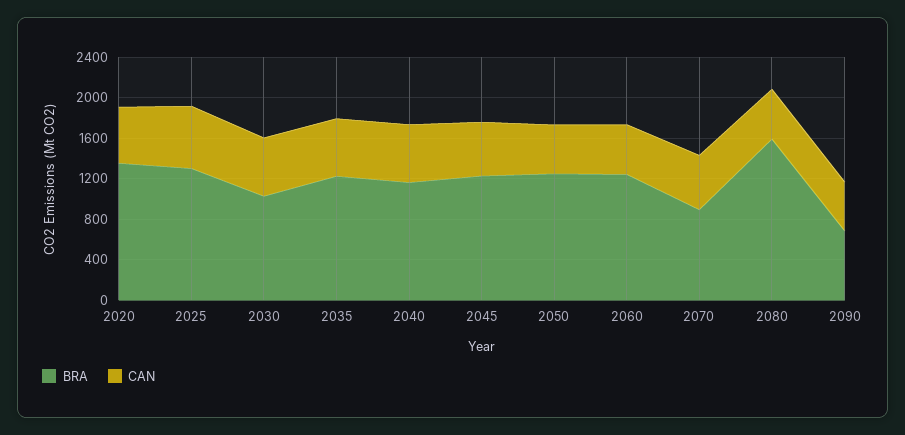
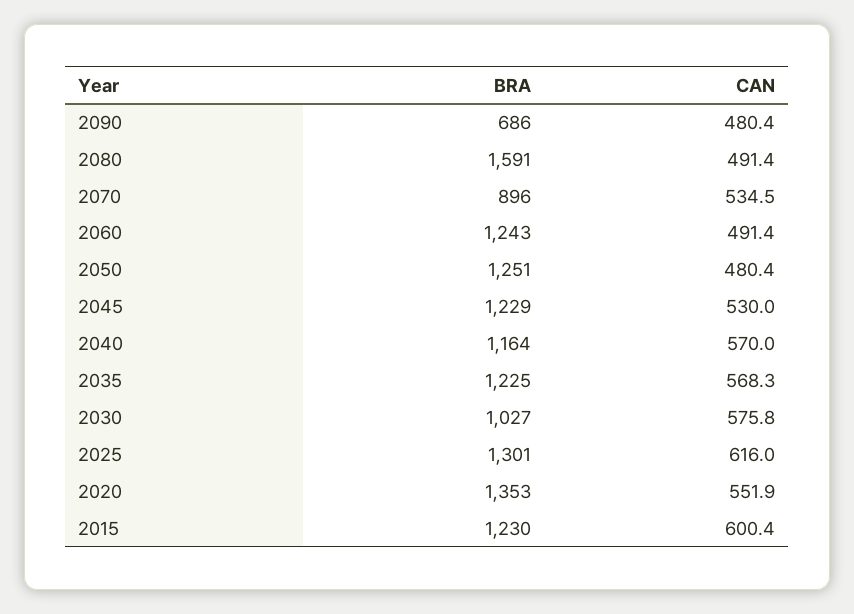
  {
    "BRA": {
      "2020": 1353,
      "2025": 1301,
      "2030": 1027,
      "2035": 1225,
      "2040": 1164,
      "2045": 1229,
      "2050": 1251,
      "2060": 1243,
      "2070": 896,
      "2080": 1591,
-     "2090": 686
+     "2090": 686,
+     "2015": 1230
    },
    "CAN": {
      "2020": 551.9,
      "2025": 616,
      "2030": 575.8,
      "2035": 568.3,
      "2040": 570,
      "2045": 530,
      "2050": 480.4,
      "2060": 491.4,
      "2070": 534.5,
      "2080": 491.4,
-     "2090": 480.4
+     "2090": 480.4,
+     "2015": 600.4
    }
  }

